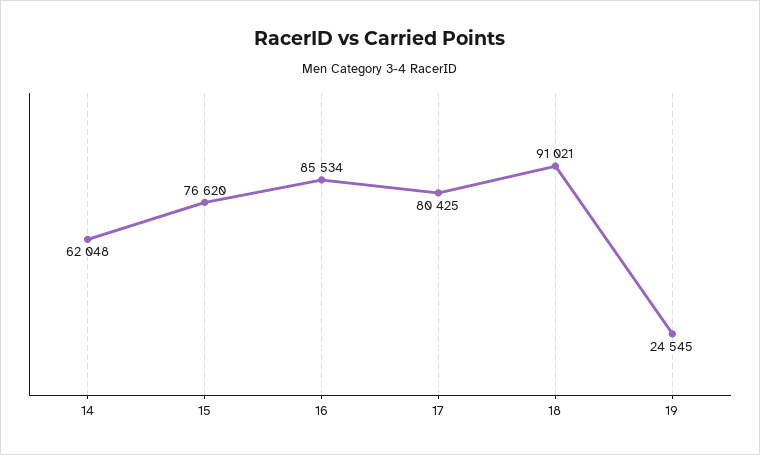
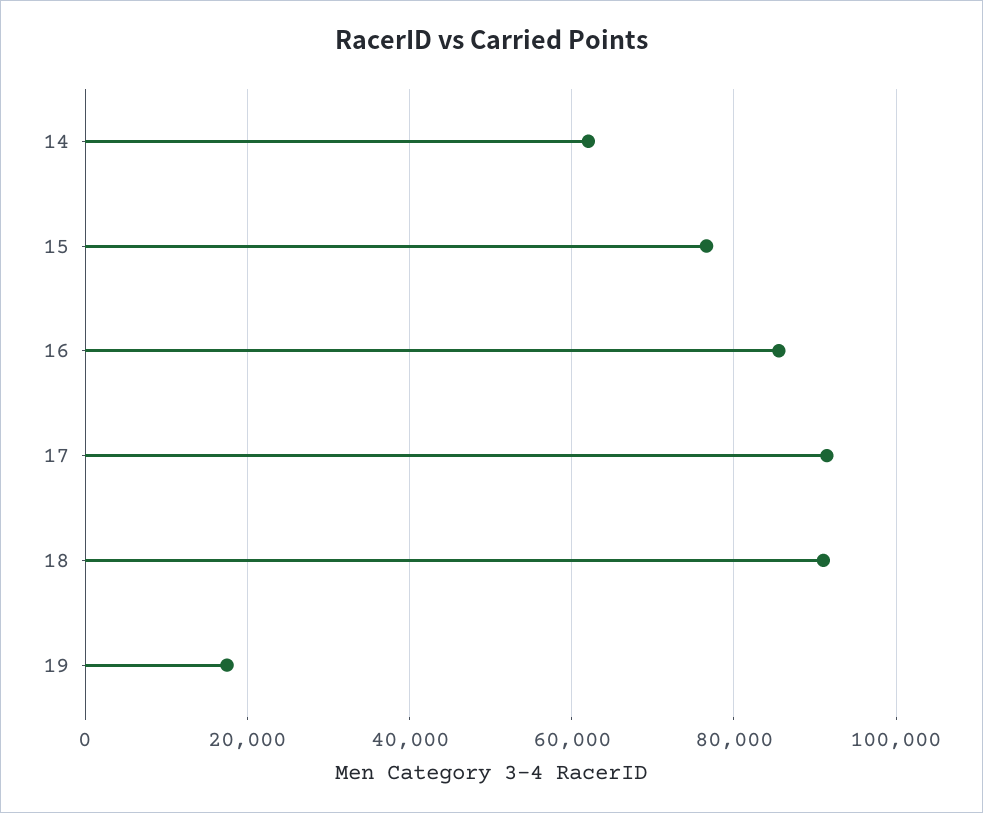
  {
    "14": 62048,
    "15": 76620,
    "16": 85534,
-   "17": 80425,
+   "17": 92000,
    "18": 91021,
-   "19": 24545
+   "19": 18000
  }

